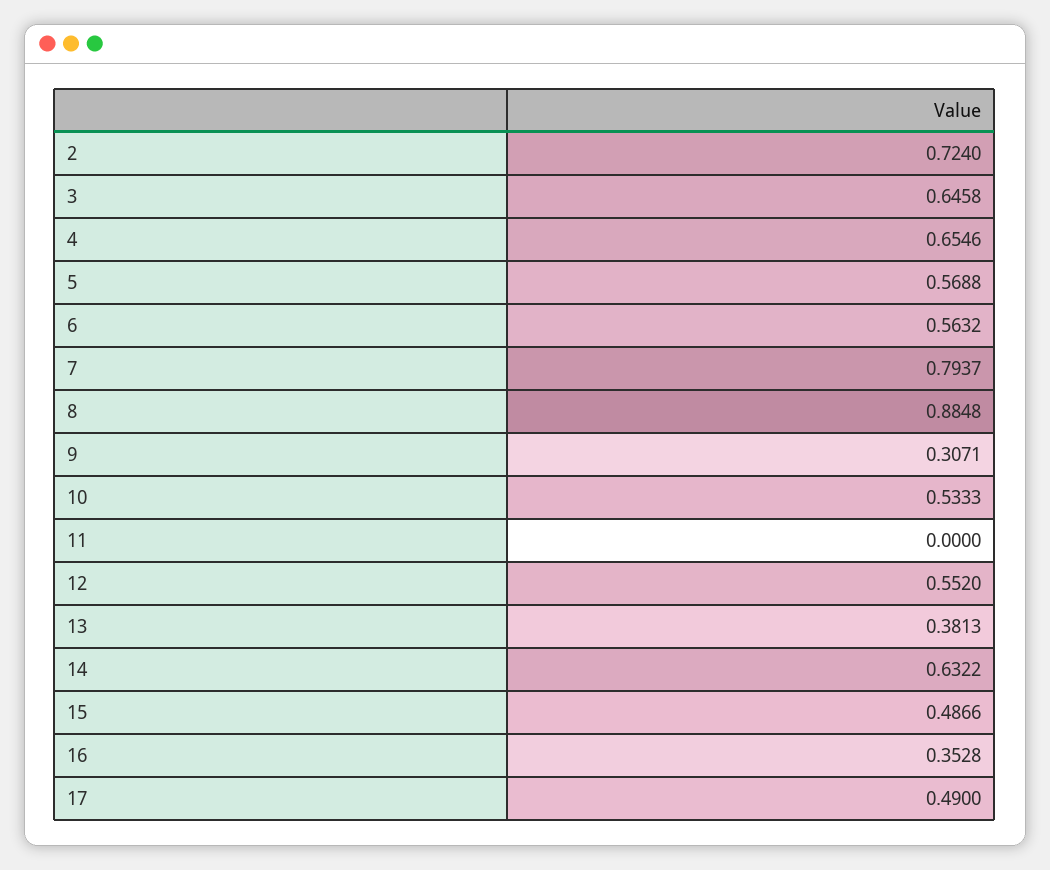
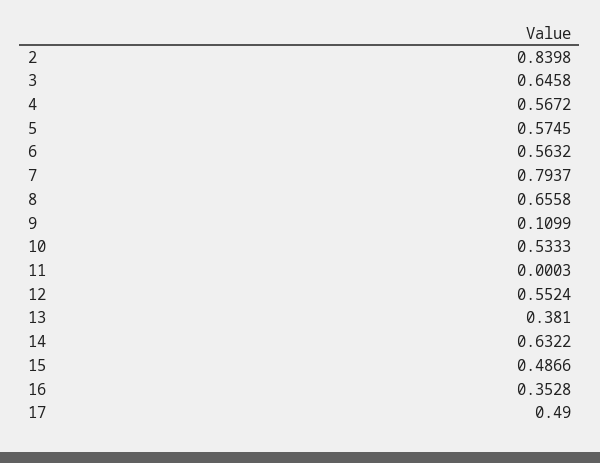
  {
-   "2": 0.724,
+   "2": 0.8398,
    "3": 0.6458,
-   "4": 0.6546,
+   "4": 0.5672,
-   "5": 0.5688,
+   "5": 0.5745,
    "6": 0.5632,
    "7": 0.7937,
-   "8": 0.8848,
+   "8": 0.6558,
-   "9": 0.3071,
+   "9": 0.1099,
    "10": 0.5333,
-   "11": 0,
+   "11": 0.0003,
-   "12": 0.552,
+   "12": 0.5524,
-   "13": 0.3813,
+   "13": 0.381,
    "14": 0.6322,
    "15": 0.4866,
    "16": 0.3528,
    "17": 0.49
  }

